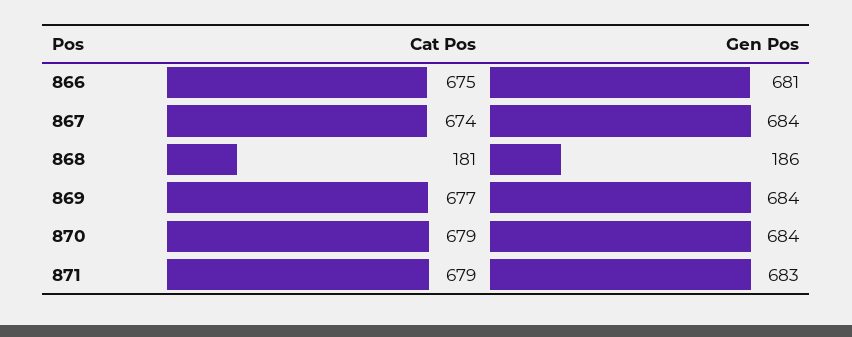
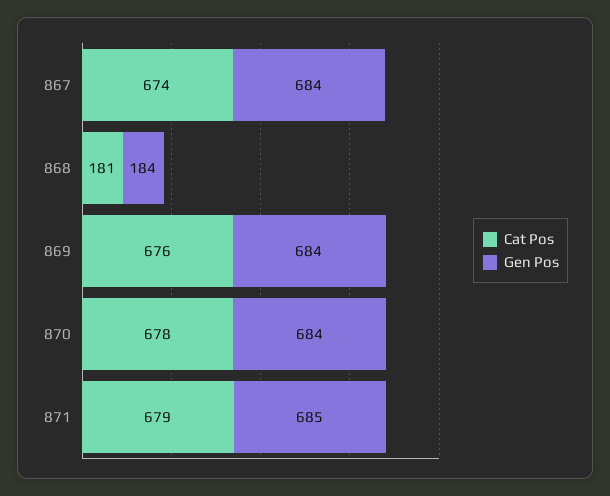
  {
    "Cat Pos": {
-     "866": 675,
      "867": 674,
      "868": 181,
-     "869": 677,
+     "869": 676,
-     "870": 679,
+     "870": 678,
      "871": 679
    },
    "Gen Pos": {
-     "866": 681,
      "867": 684,
-     "868": 186,
+     "868": 184,
      "869": 684,
      "870": 684,
-     "871": 683
+     "871": 685
    }
  }

